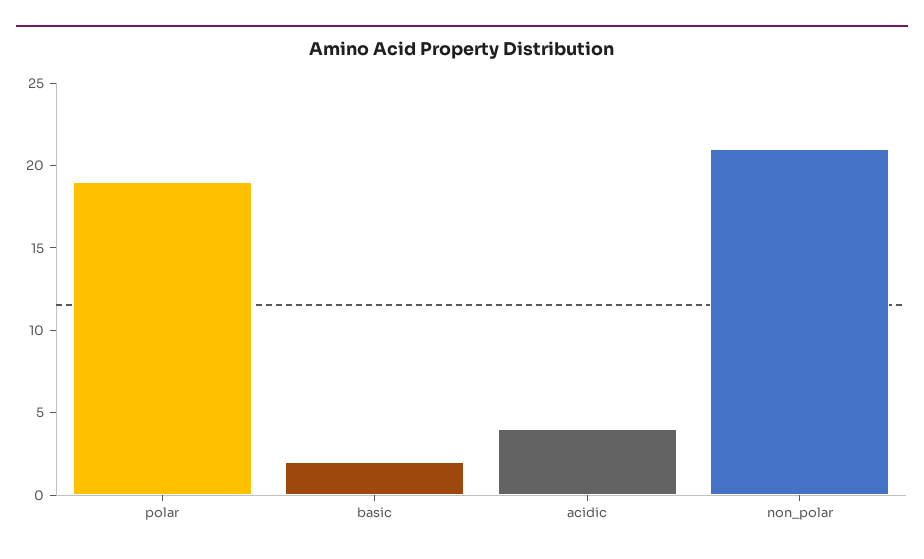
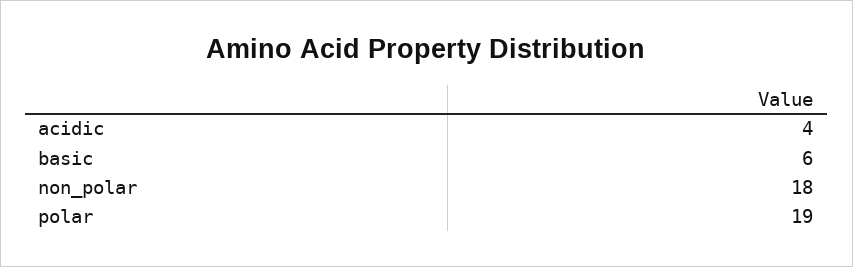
  {
    "polar": 19,
-   "basic": 2,
+   "basic": 6,
    "acidic": 4,
-   "non_polar": 21
+   "non_polar": 18
  }

